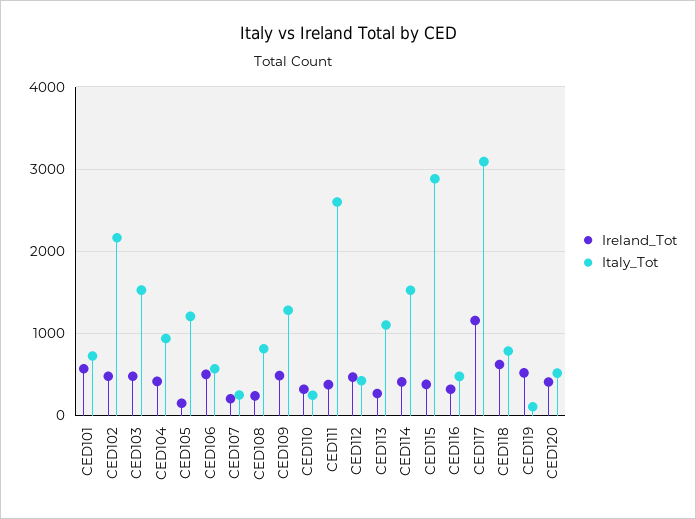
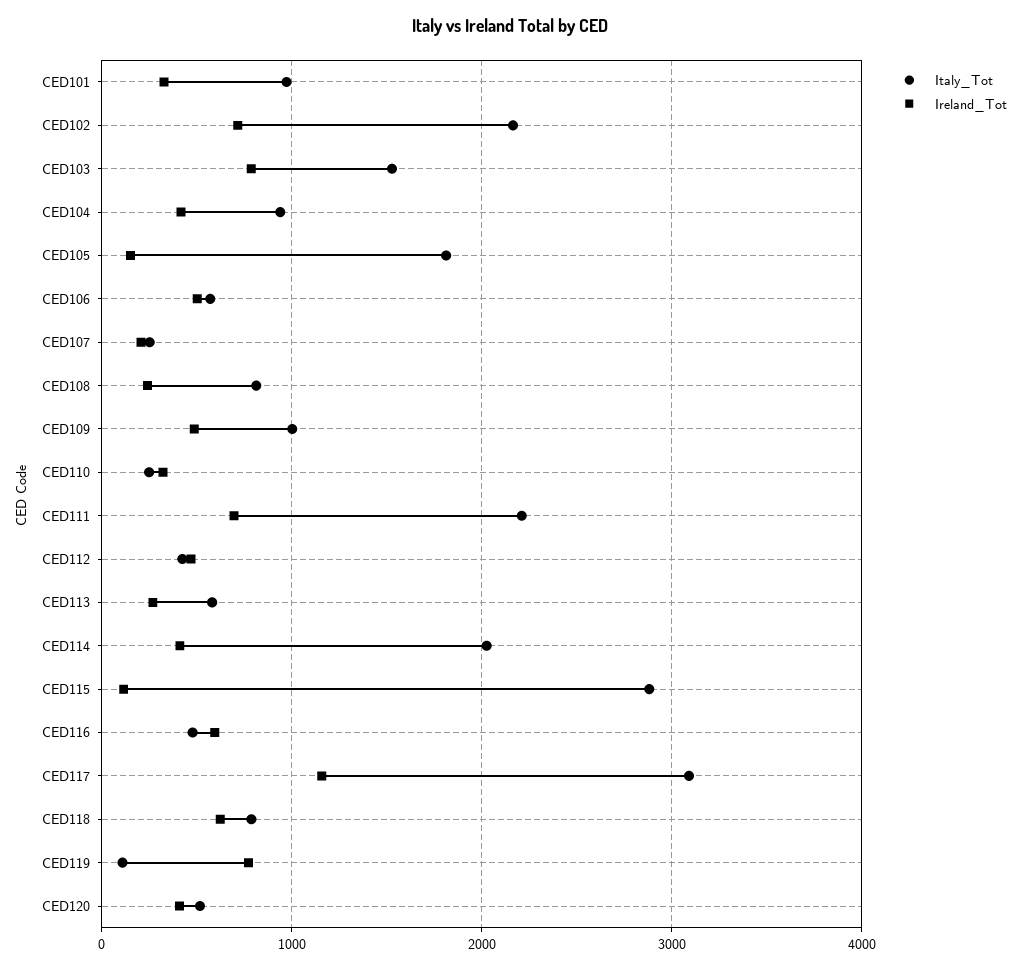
  {
    "Ireland_Tot": {
-     "CED101": 600,
+     "CED101": 300,
-     "CED102": 500,
+     "CED102": 700,
-     "CED103": 500,
+     "CED103": 800,
      "CED104": 400,
      "CED105": 200,
      "CED106": 500,
      "CED107": 200,
      "CED108": 200,
      "CED109": 500,
      "CED110": 300,
-     "CED111": 400,
+     "CED111": 700,
      "CED112": 500,
      "CED113": 300,
      "CED114": 400,
-     "CED115": 400,
+     "CED115": 100,
-     "CED116": 300,
+     "CED116": 600,
      "CED117": 1200,
      "CED118": 600,
-     "CED119": 500,
+     "CED119": 800,
      "CED120": 400
    },
    "Italy_Tot": {
-     "CED101": 700,
+     "CED101": 1000,
      "CED102": 2200,
      "CED103": 1500,
      "CED104": 900,
-     "CED105": 1200,
+     "CED105": 1800,
      "CED106": 600,
      "CED107": 300,
      "CED108": 800,
-     "CED109": 1300,
+     "CED109": 1000,
      "CED110": 300,
-     "CED111": 2600,
+     "CED111": 2200,
      "CED112": 400,
-     "CED113": 1100,
+     "CED113": 600,
-     "CED114": 1500,
+     "CED114": 2000,
      "CED115": 2900,
      "CED116": 500,
      "CED117": 3100,
      "CED118": 800,
      "CED119": 100,
      "CED120": 500
    }
  }

